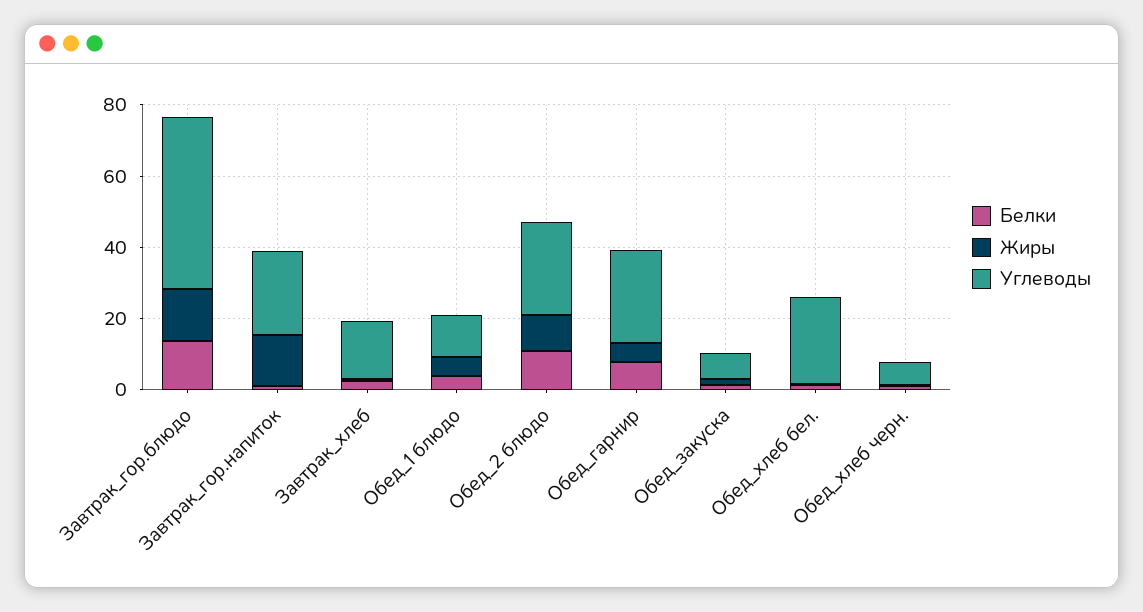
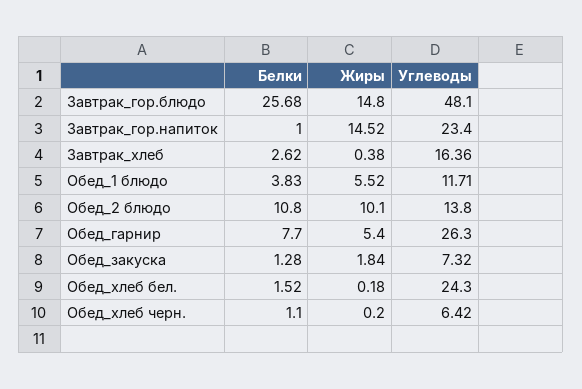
  {
    "Белки": {
-     "Завтрак_гор.блюдо": 15,
+     "Завтрак_гор.блюдо": 25.68,
      "Завтрак_гор.напиток": 1,
      "Завтрак_хлеб": 2.62,
      "Обед_1 блюдо": 3.83,
      "Обед_2 блюдо": 10.8,
      "Обед_гарнир": 7.7,
      "Обед_закуска": 1.28,
      "Обед_хлеб бел.": 1.52,
      "Обед_хлеб черн.": 1.1
    },
    "Жиры": {
      "Завтрак_гор.блюдо": 14.8,
      "Завтрак_гор.напиток": 14.52,
      "Завтрак_хлеб": 0.38,
      "Обед_1 блюдо": 5.52,
      "Обед_2 блюдо": 10.1,
      "Обед_гарнир": 5.4,
      "Обед_закуска": 1.84,
      "Обед_хлеб бел.": 0.18,
      "Обед_хлеб черн.": 0.2
    },
    "Углеводы": {
      "Завтрак_гор.блюдо": 48.1,
      "Завтрак_гор.напиток": 23.4,
      "Завтрак_хлеб": 16.36,
      "Обед_1 блюдо": 11.71,
-     "Обед_2 блюдо": 25,
+     "Обед_2 блюдо": 13.8,
      "Обед_гарнир": 26.3,
      "Обед_закуска": 7.32,
      "Обед_хлеб бел.": 24.3,
      "Обед_хлеб черн.": 6.42
    }
  }

